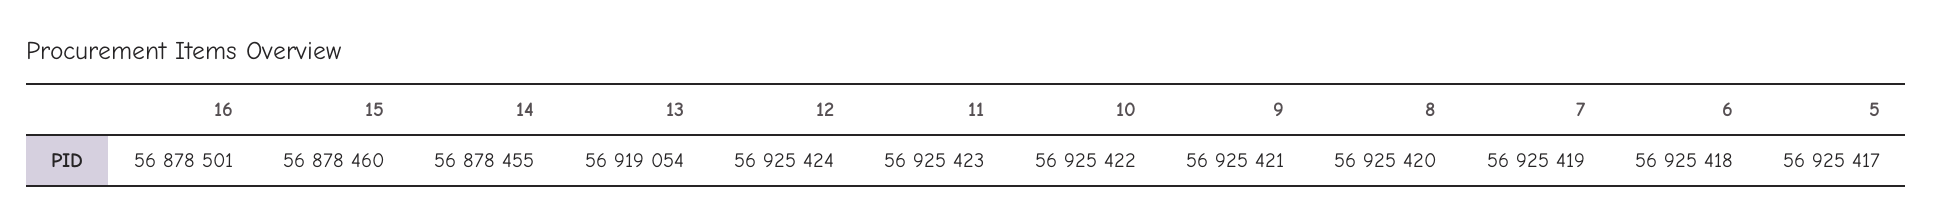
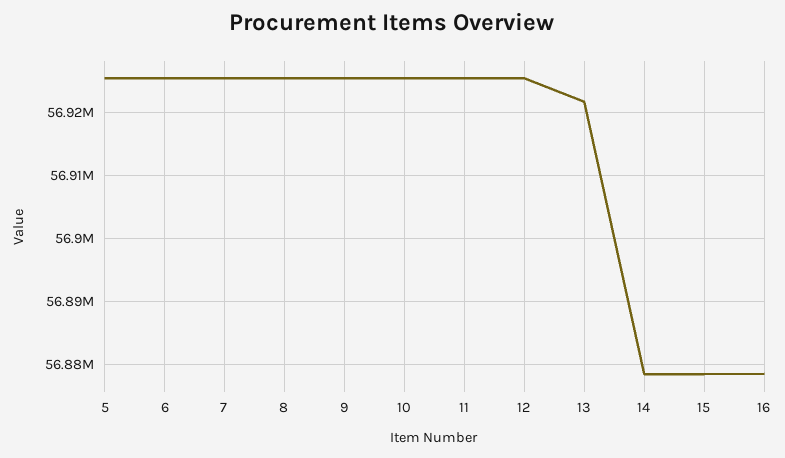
  {
    "16": 56878501,
    "15": 56878460,
    "14": 56878455,
-   "13": 56919054,
+   "13": 56922000,
    "12": 56925424,
    "11": 56925423,
    "10": 56925422,
    "9": 56925421,
    "8": 56925420,
    "7": 56925419,
    "6": 56925418,
    "5": 56925417
  }

